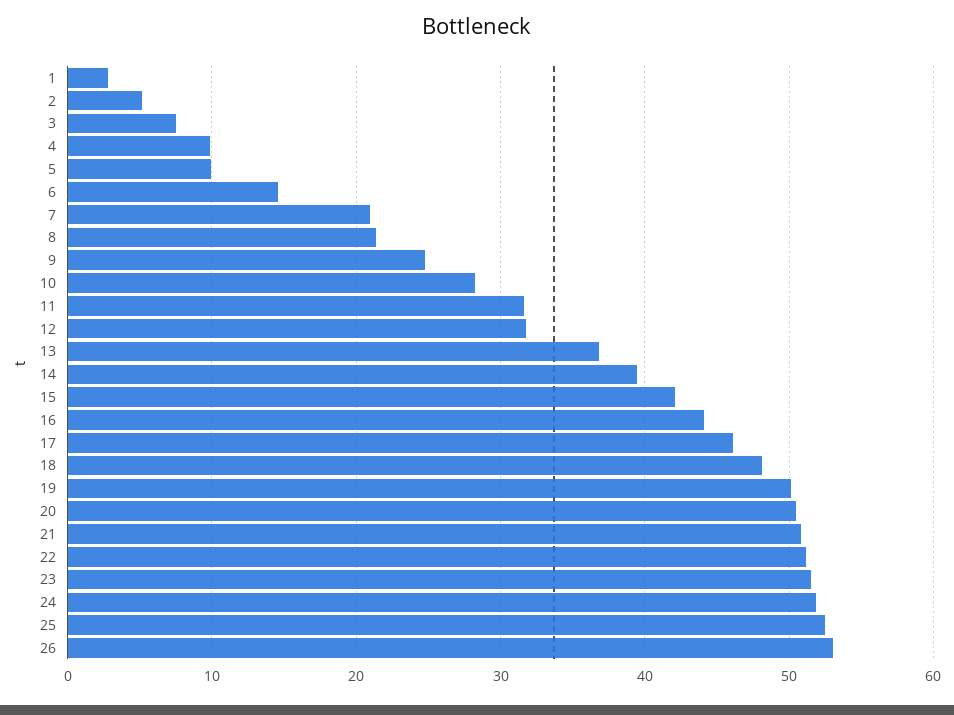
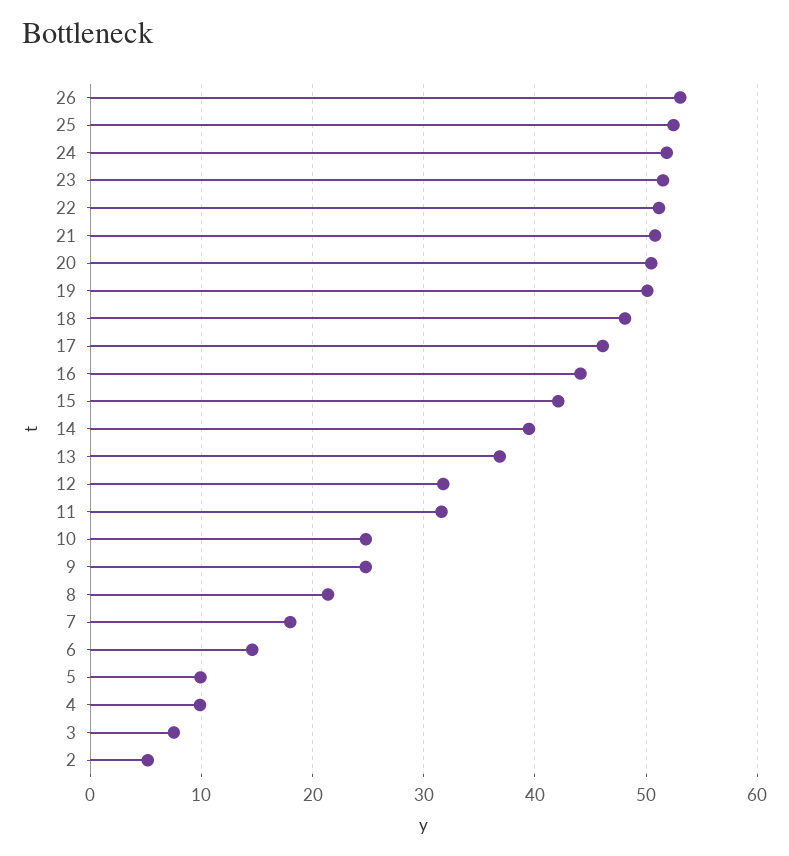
  {
-   "1": 3,
    "2": 5,
    "3": 8,
    "4": 10,
    "5": 10,
    "6": 15,
-   "7": 21,
+   "7": 18,
    "8": 21,
    "9": 25,
-   "10": 28,
+   "10": 25,
    "11": 32,
    "12": 32,
    "13": 37,
    "14": 39,
    "15": 42,
    "16": 44,
    "17": 46,
    "18": 48,
    "19": 50,
    "20": 50,
    "21": 51,
    "22": 51,
    "23": 52,
    "24": 52,
    "25": 52,
    "26": 53
  }

